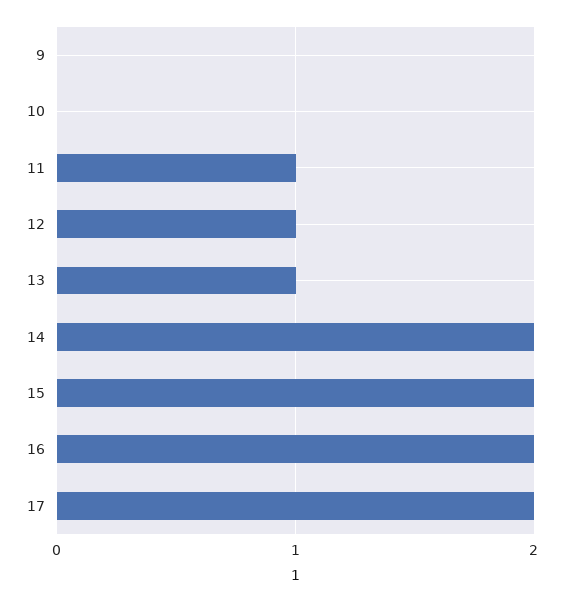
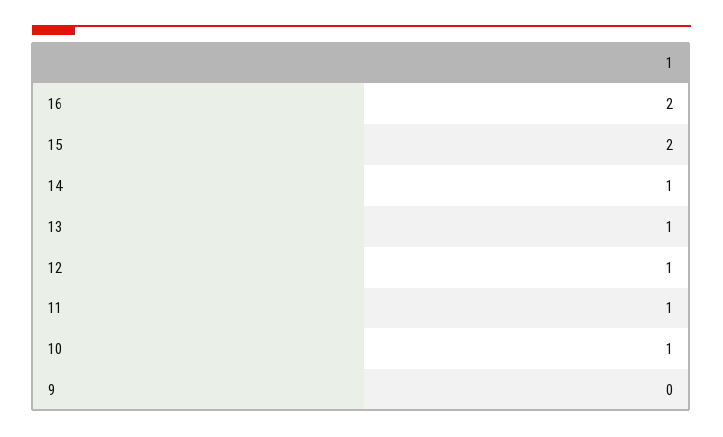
  {
    "9": 0,
-   "10": 0,
+   "10": 1,
    "11": 1,
    "12": 1,
    "13": 1,
-   "14": 2,
+   "14": 1,
    "15": 2,
-   "16": 2,
+   "16": 2
-   "17": 2
  }

